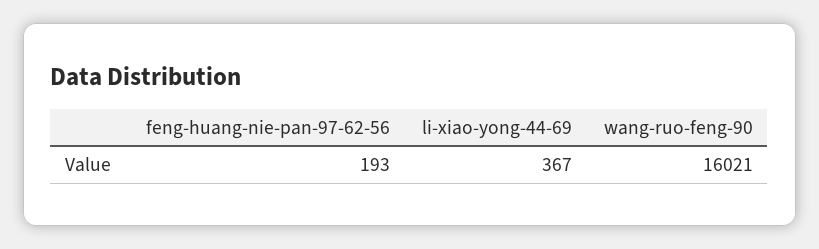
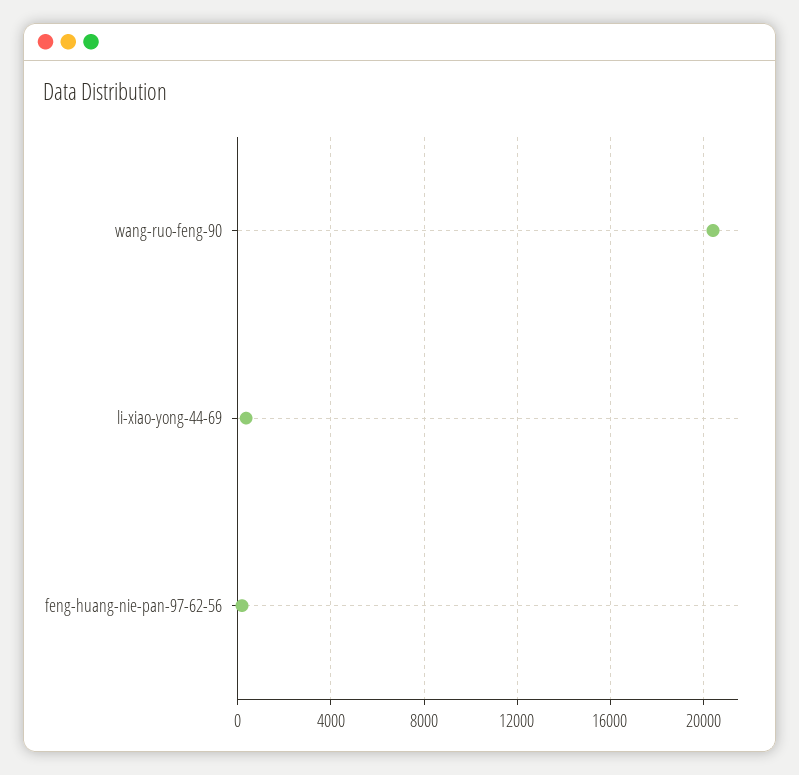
  {
    "feng-huang-nie-pan-97-62-56": 193,
    "li-xiao-yong-44-69": 367,
-   "wang-ruo-feng-90": 16021
+   "wang-ruo-feng-90": 20500
  }

